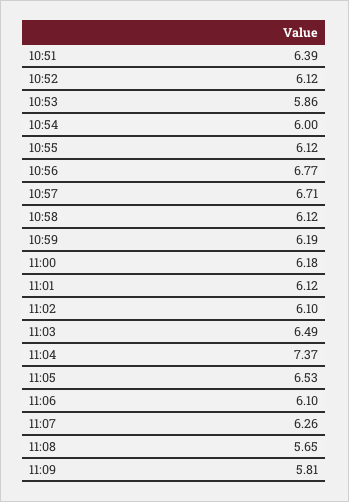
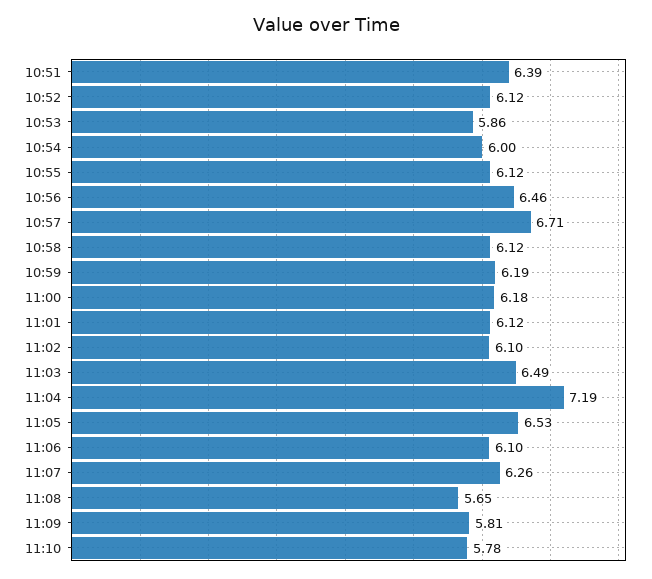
  {
    "10:51": 6.39,
    "10:52": 6.12,
    "10:53": 5.86,
    "10:54": 6,
    "10:55": 6.12,
-   "10:56": 6.77,
+   "10:56": 6.46,
    "10:57": 6.71,
    "10:58": 6.12,
    "10:59": 6.19,
    "11:00": 6.18,
    "11:01": 6.12,
    "11:02": 6.1,
    "11:03": 6.49,
-   "11:04": 7.37,
+   "11:04": 7.19,
    "11:05": 6.53,
    "11:06": 6.1,
    "11:07": 6.26,
    "11:08": 5.65,
-   "11:09": 5.81
+   "11:09": 5.81,
+   "11:10": 5.78
  }

